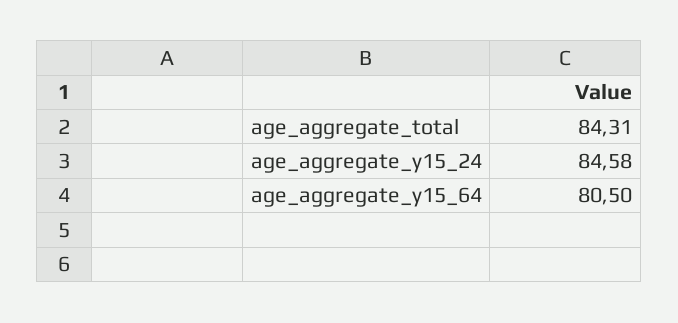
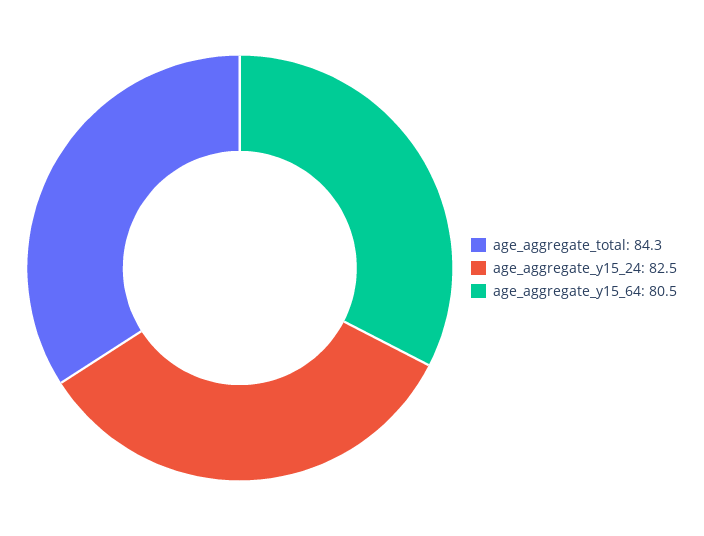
  {
    "age_aggregate_total": 84.31,
-   "age_aggregate_y15_24": 84.58,
+   "age_aggregate_y15_24": 82.5,
    "age_aggregate_y15_64": 80.5
  }

